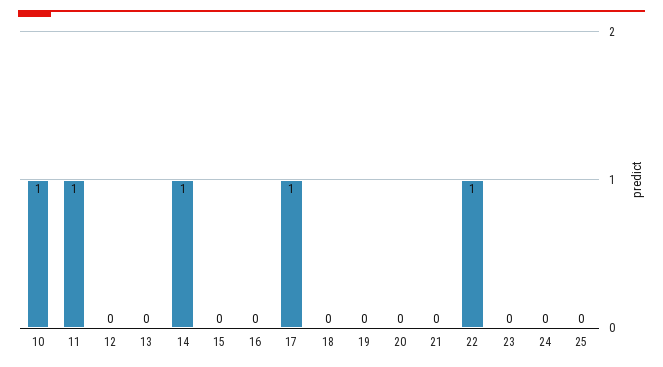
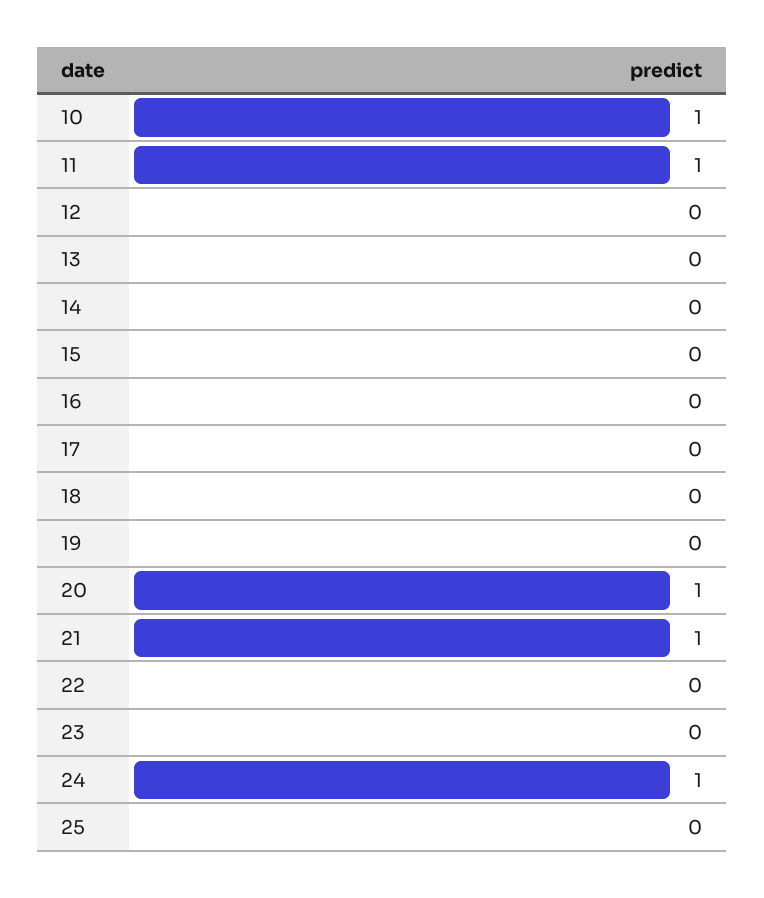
  {
    "10": 1,
    "11": 1,
    "12": 0,
    "13": 0,
-   "14": 1,
+   "14": 0,
    "15": 0,
    "16": 0,
-   "17": 1,
+   "17": 0,
    "18": 0,
    "19": 0,
-   "20": 0,
+   "20": 1,
-   "21": 0,
+   "21": 1,
-   "22": 1,
+   "22": 0,
    "23": 0,
-   "24": 0,
+   "24": 1,
    "25": 0
  }

